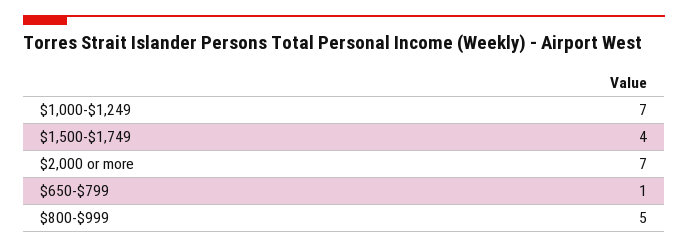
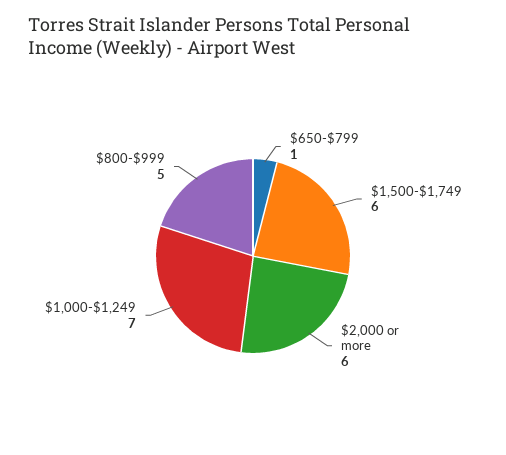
  {
    "$1,000-$1,249": 7,
-   "$1,500-$1,749": 4,
+   "$1,500-$1,749": 6,
-   "$2,000 or more": 7,
+   "$2,000 or more": 6,
    "$650-$799": 1,
    "$800-$999": 5
  }

